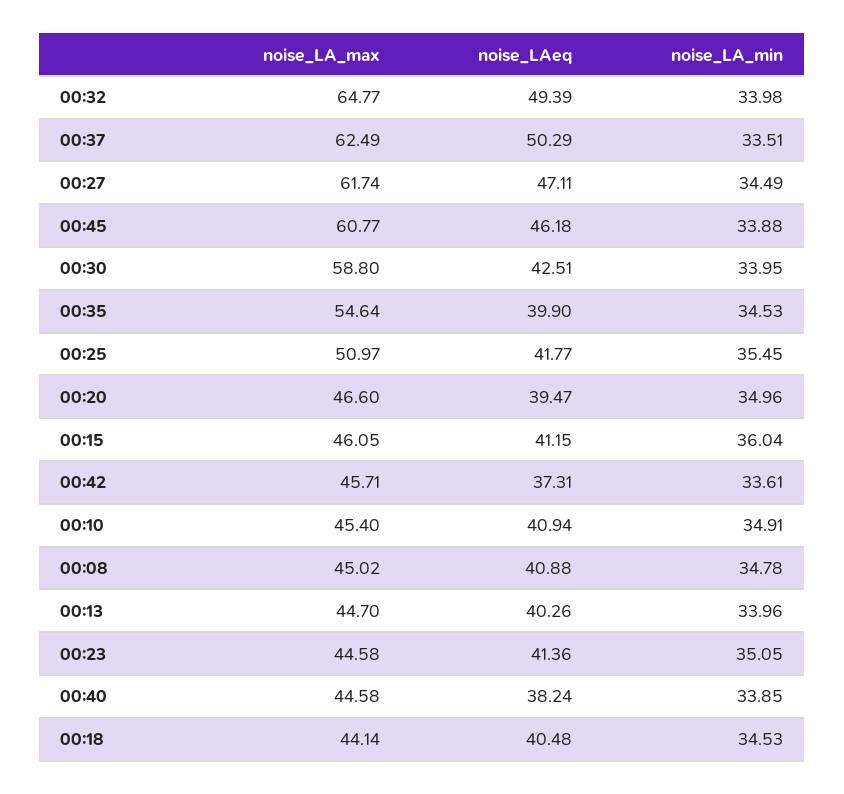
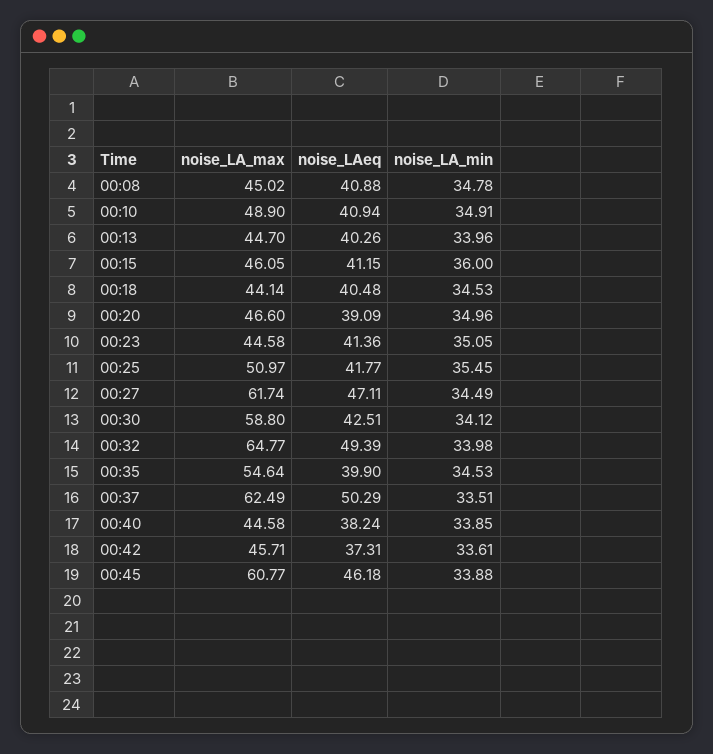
  {
    "noise_LA_max": {
      "00:32": 64.77,
      "00:37": 62.49,
      "00:27": 61.74,
      "00:45": 60.77,
      "00:30": 58.8,
      "00:35": 54.64,
      "00:25": 50.97,
      "00:20": 46.6,
      "00:15": 46.05,
      "00:42": 45.71,
-     "00:10": 45.4,
+     "00:10": 48.9,
      "00:08": 45.02,
      "00:13": 44.7,
      "00:23": 44.58,
      "00:40": 44.58,
      "00:18": 44.14
    },
    "noise_LAeq": {
      "00:32": 49.39,
      "00:37": 50.29,
      "00:27": 47.11,
      "00:45": 46.18,
      "00:30": 42.51,
      "00:35": 39.9,
      "00:25": 41.77,
-     "00:20": 39.47,
+     "00:20": 39.09,
      "00:15": 41.15,
      "00:42": 37.31,
      "00:10": 40.94,
      "00:08": 40.88,
      "00:13": 40.26,
      "00:23": 41.36,
      "00:40": 38.24,
      "00:18": 40.48
    },
    "noise_LA_min": {
      "00:32": 33.98,
      "00:37": 33.51,
      "00:27": 34.49,
      "00:45": 33.88,
-     "00:30": 33.95,
+     "00:30": 34.12,
      "00:35": 34.53,
      "00:25": 35.45,
      "00:20": 34.96,
-     "00:15": 36.04,
+     "00:15": 36,
      "00:42": 33.61,
      "00:10": 34.91,
      "00:08": 34.78,
      "00:13": 33.96,
      "00:23": 35.05,
      "00:40": 33.85,
      "00:18": 34.53
    }
  }

